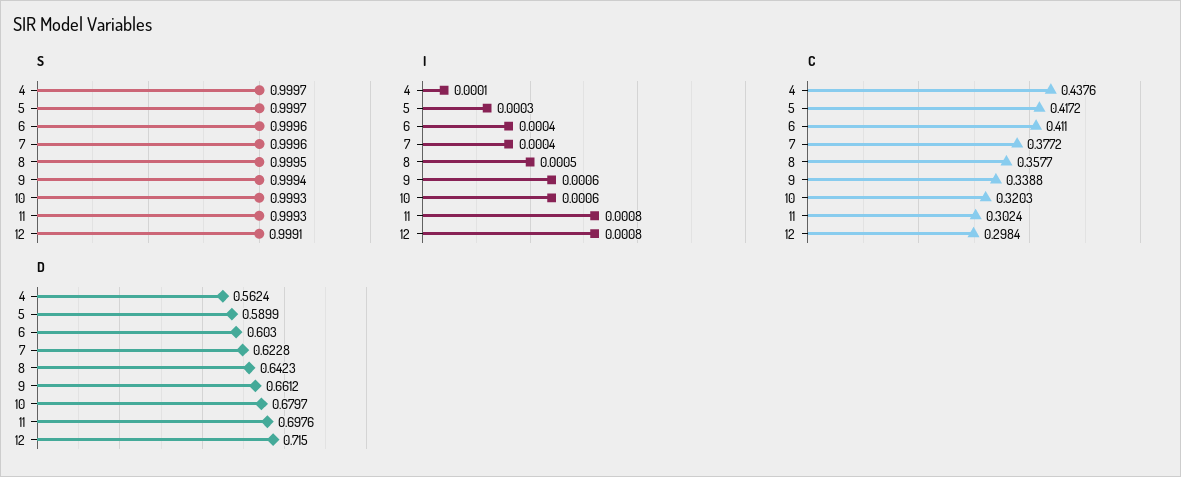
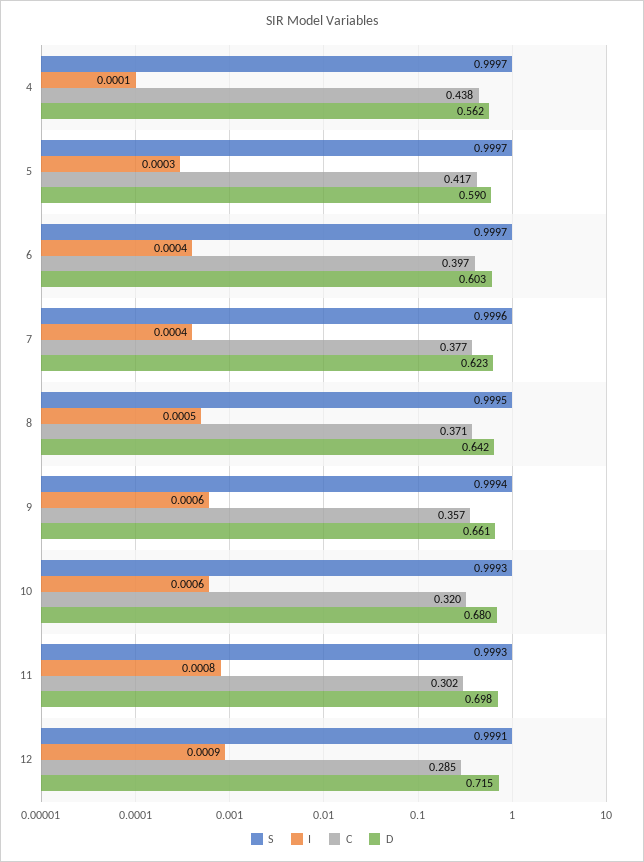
  {
    "S": {
      "4": 0.9997,
      "5": 0.9997,
-     "6": 0.9996,
+     "6": 0.9997,
      "7": 0.9996,
      "8": 0.9995,
      "9": 0.9994,
      "10": 0.9993,
      "11": 0.9993,
      "12": 0.9991
    },
    "I": {
      "4": 0.0001,
      "5": 0.0003,
      "6": 0.0004,
      "7": 0.0004,
      "8": 0.0005,
      "9": 0.0006,
      "10": 0.0006,
      "11": 0.0008,
-     "12": 0.0008
+     "12": 0.0009
    },
    "C": {
      "4": 0.4376,
      "5": 0.4172,
-     "6": 0.411,
+     "6": 0.397,
      "7": 0.3772,
-     "8": 0.3577,
+     "8": 0.371,
-     "9": 0.3388,
+     "9": 0.357,
      "10": 0.3203,
      "11": 0.3024,
-     "12": 0.2984
+     "12": 0.285
    },
    "D": {
      "4": 0.5624,
      "5": 0.5899,
      "6": 0.603,
      "7": 0.6228,
      "8": 0.6423,
      "9": 0.6612,
      "10": 0.6797,
      "11": 0.6976,
      "12": 0.715
    }
  }

